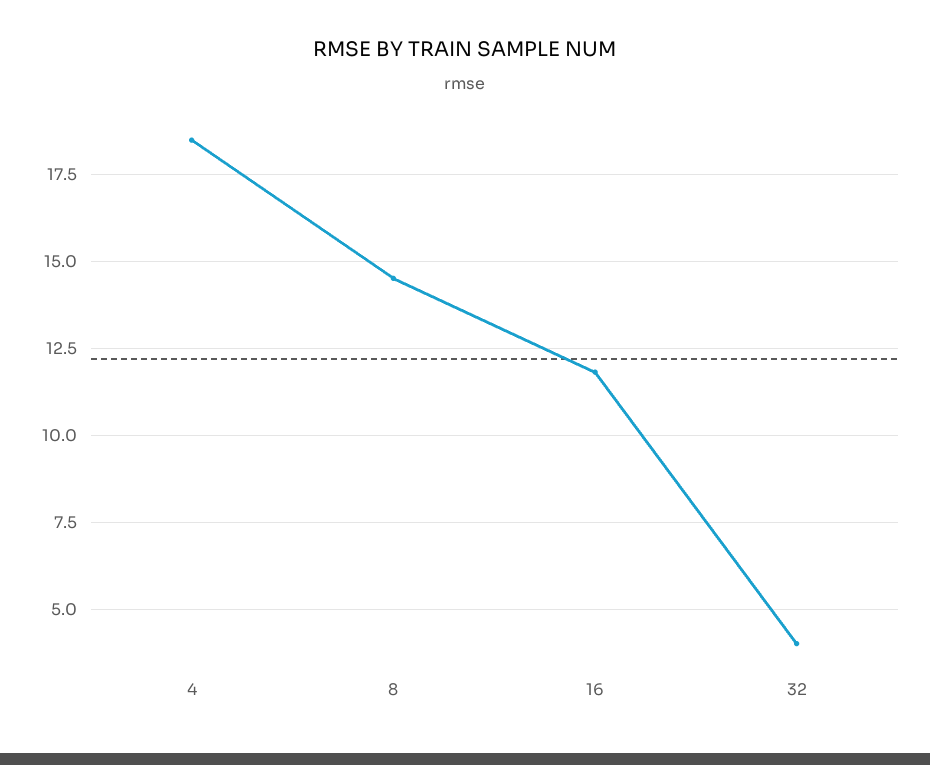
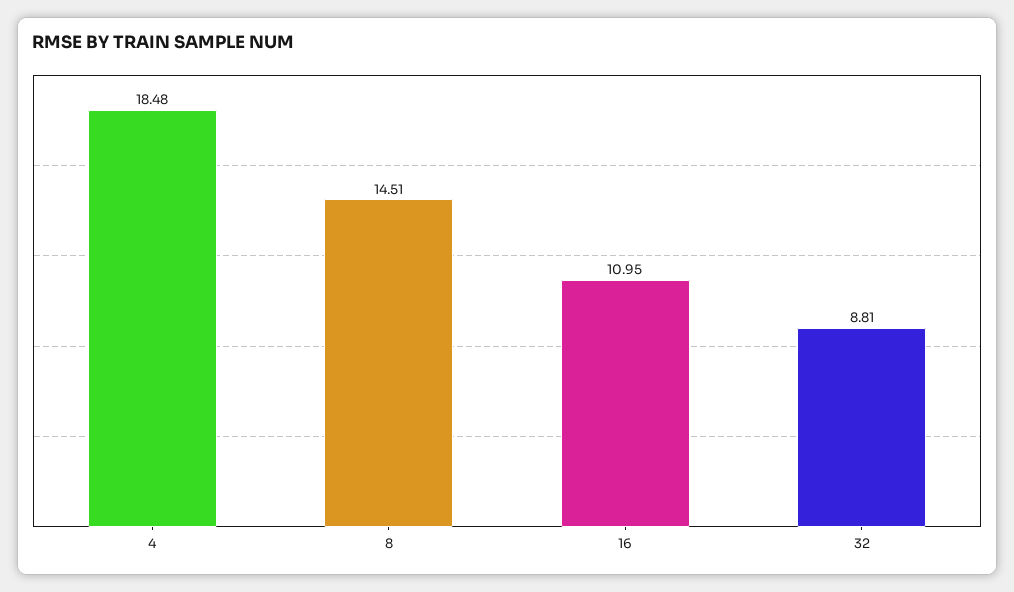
  {
    "4": 18.48,
    "8": 14.51,
-   "16": 11.75,
+   "16": 10.95,
-   "32": 4
+   "32": 8.81
  }

